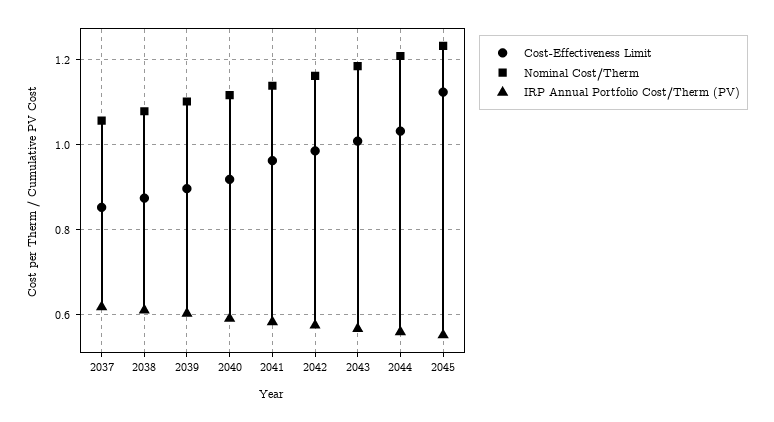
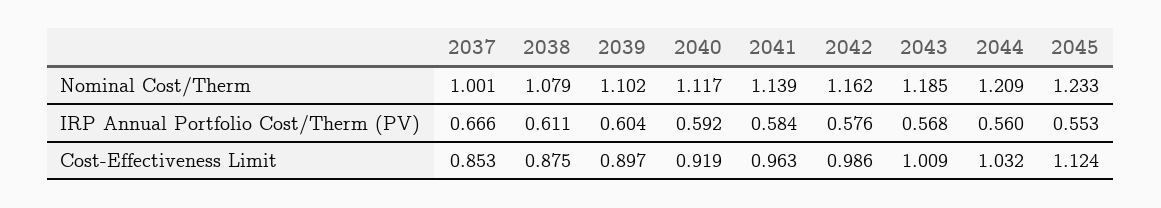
  {
    "Cost-Effectiveness Limit": {
      "2037": 0.853,
      "2038": 0.875,
      "2039": 0.897,
      "2040": 0.919,
      "2041": 0.963,
      "2042": 0.986,
      "2043": 1.009,
      "2044": 1.032,
      "2045": 1.124
    },
    "Nominal Cost/Therm": {
-     "2037": 1.06,
+     "2037": 1.001,
      "2038": 1.079,
      "2039": 1.102,
      "2040": 1.117,
      "2041": 1.139,
      "2042": 1.162,
      "2043": 1.185,
      "2044": 1.209,
      "2045": 1.233
    },
    "IRP Annual Portfolio Cost/Therm (PV)": {
-     "2037": 0.62,
+     "2037": 0.666,
      "2038": 0.611,
      "2039": 0.604,
      "2040": 0.592,
      "2041": 0.584,
      "2042": 0.576,
      "2043": 0.568,
      "2044": 0.56,
      "2045": 0.553
    }
  }

